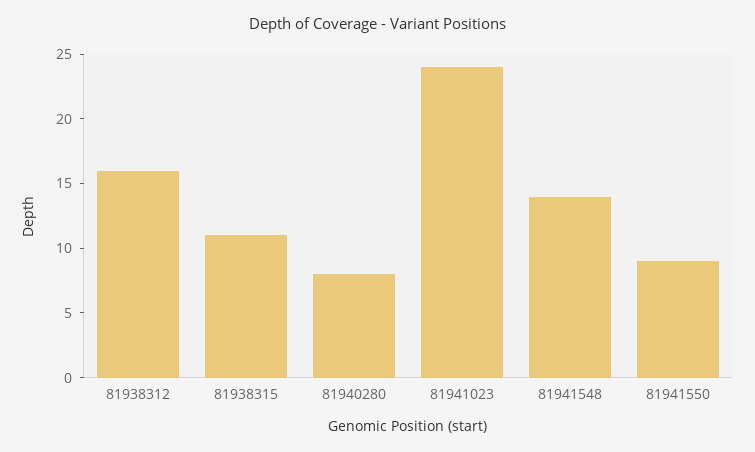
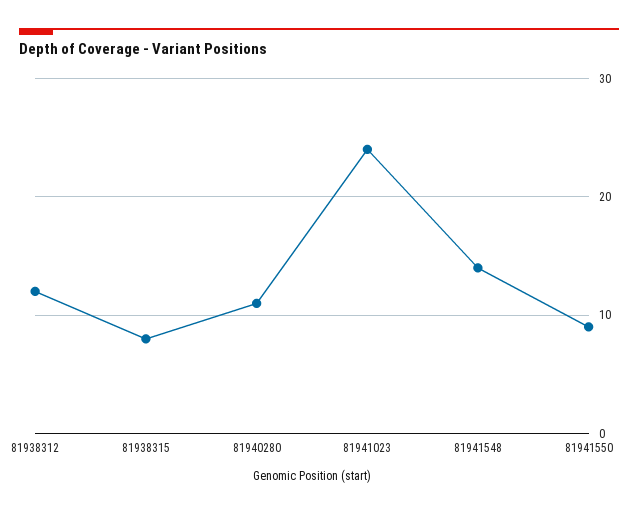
  {
-   "81938312": 16,
+   "81938312": 12,
-   "81938315": 11,
+   "81938315": 8,
-   "81940280": 8,
+   "81940280": 11,
    "81941023": 24,
    "81941548": 14,
    "81941550": 9
  }

